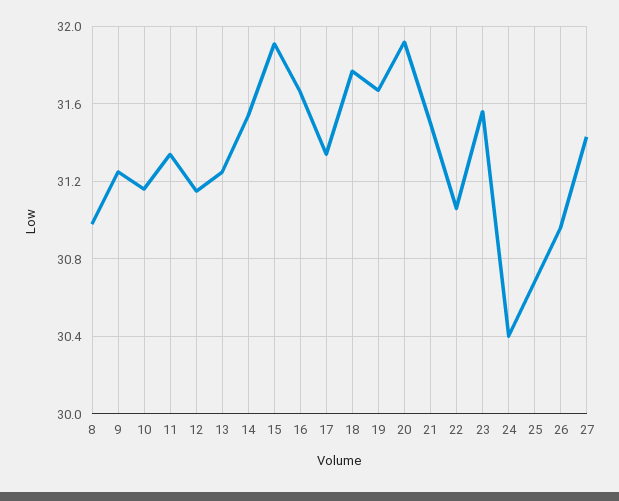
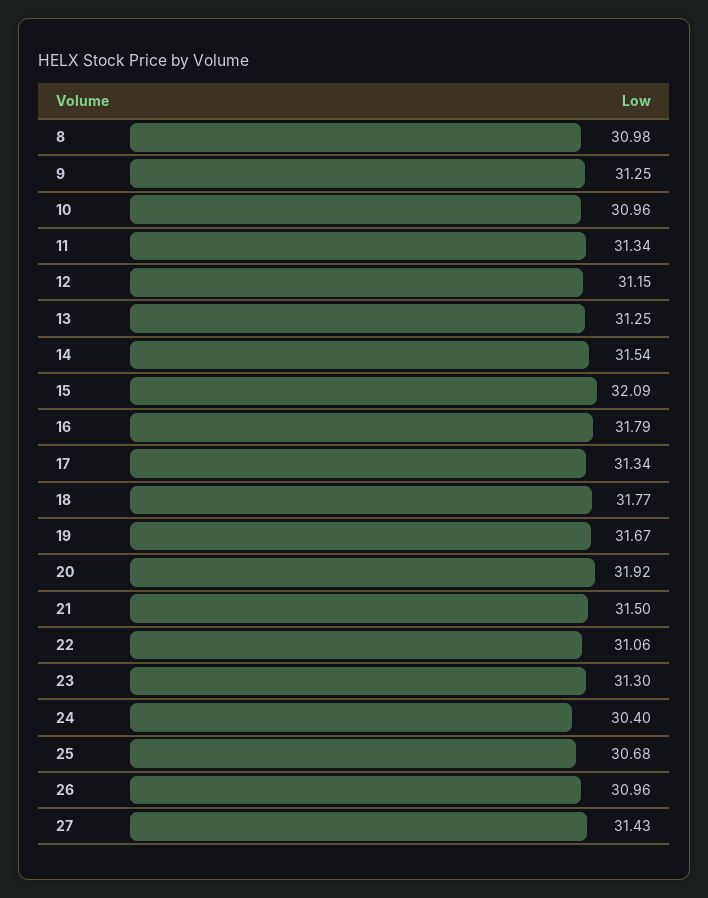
  {
    "8": 30.98,
    "9": 31.25,
-   "10": 31.15,
+   "10": 30.96,
    "11": 31.34,
    "12": 31.15,
    "13": 31.25,
    "14": 31.54,
-   "15": 31.9,
+   "15": 32.09,
-   "16": 31.65,
+   "16": 31.79,
    "17": 31.34,
    "18": 31.77,
    "19": 31.67,
    "20": 31.92,
    "21": 31.5,
    "22": 31.06,
-   "23": 31.55,
+   "23": 31.3,
    "24": 30.4,
    "25": 30.68,
    "26": 30.96,
    "27": 31.43
  }

